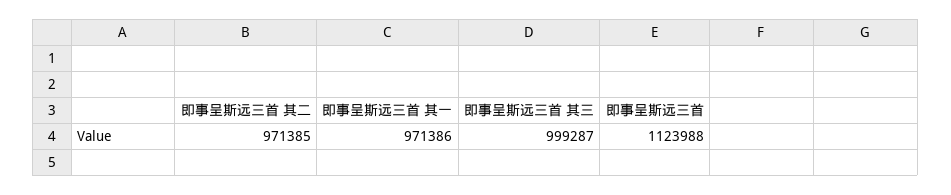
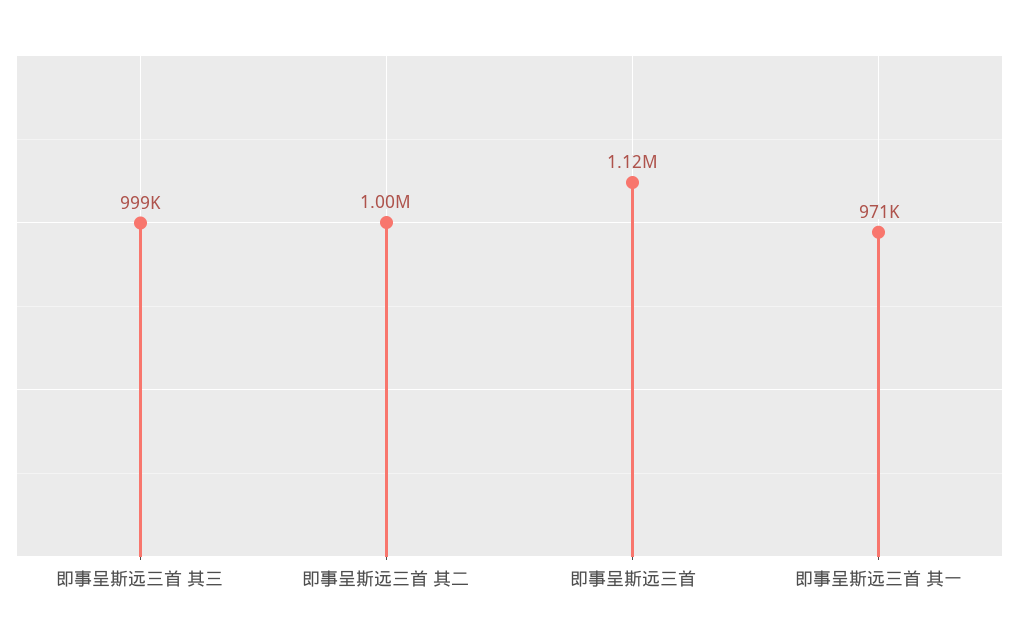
  {
-   "即事呈斯远三首 其二": 971385,
+   "即事呈斯远三首 其二": 1000000,
    "即事呈斯远三首 其一": 971386,
    "即事呈斯远三首 其三": 999287,
    "即事呈斯远三首": 1123988
  }

